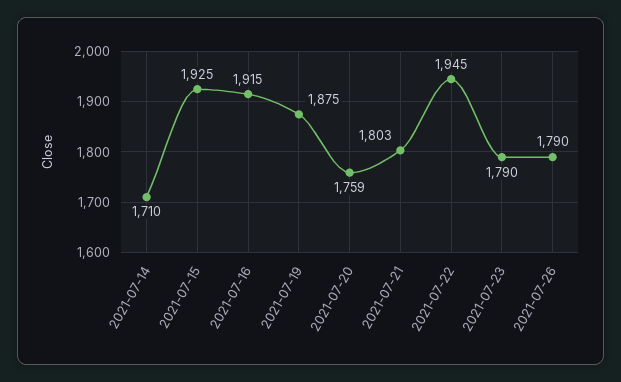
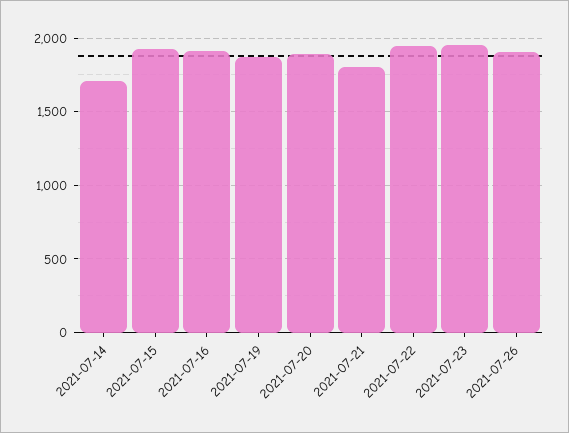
  {
    "2021-07-14": 1710,
    "2021-07-15": 1925,
    "2021-07-16": 1915,
    "2021-07-19": 1875,
-   "2021-07-20": 1759,
+   "2021-07-20": 1900,
    "2021-07-21": 1803,
    "2021-07-22": 1945,
-   "2021-07-23": 1790,
+   "2021-07-23": 1950,
-   "2021-07-26": 1790
+   "2021-07-26": 1900
  }

